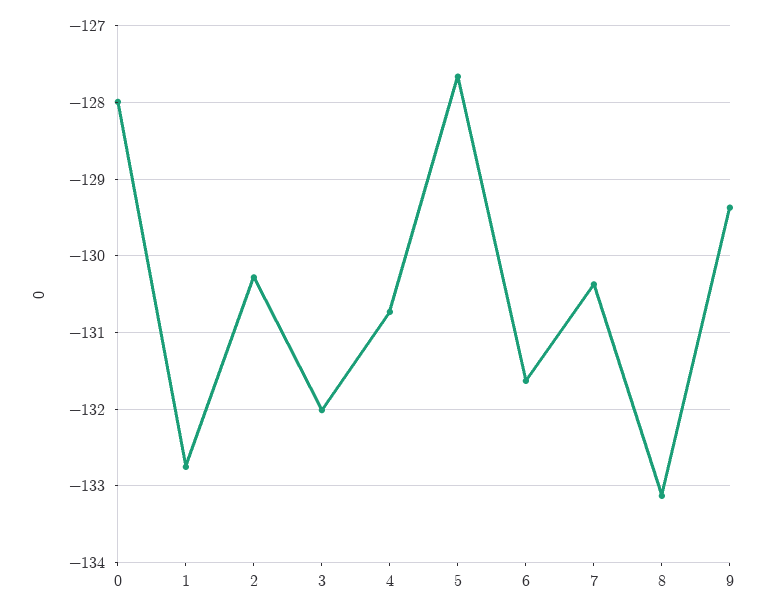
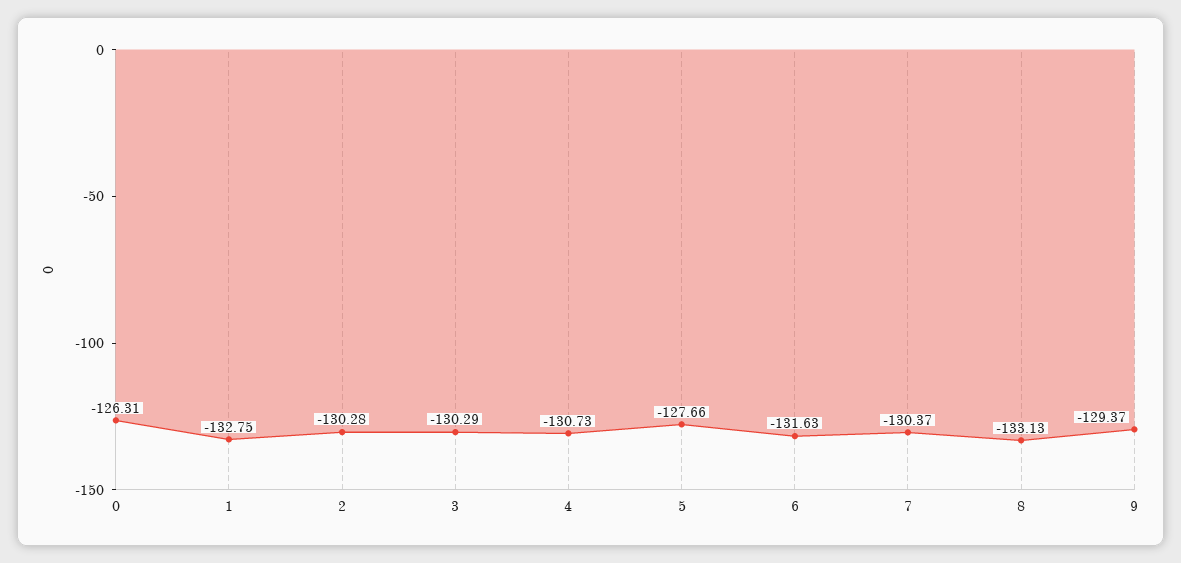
  {
-   "0": -128,
+   "0": -126.31,
    "1": -132.75,
    "2": -130.28,
-   "3": -132,
+   "3": -130.29,
    "4": -130.73,
    "5": -127.66,
    "6": -131.63,
    "7": -130.37,
    "8": -133.13,
    "9": -129.37
  }

